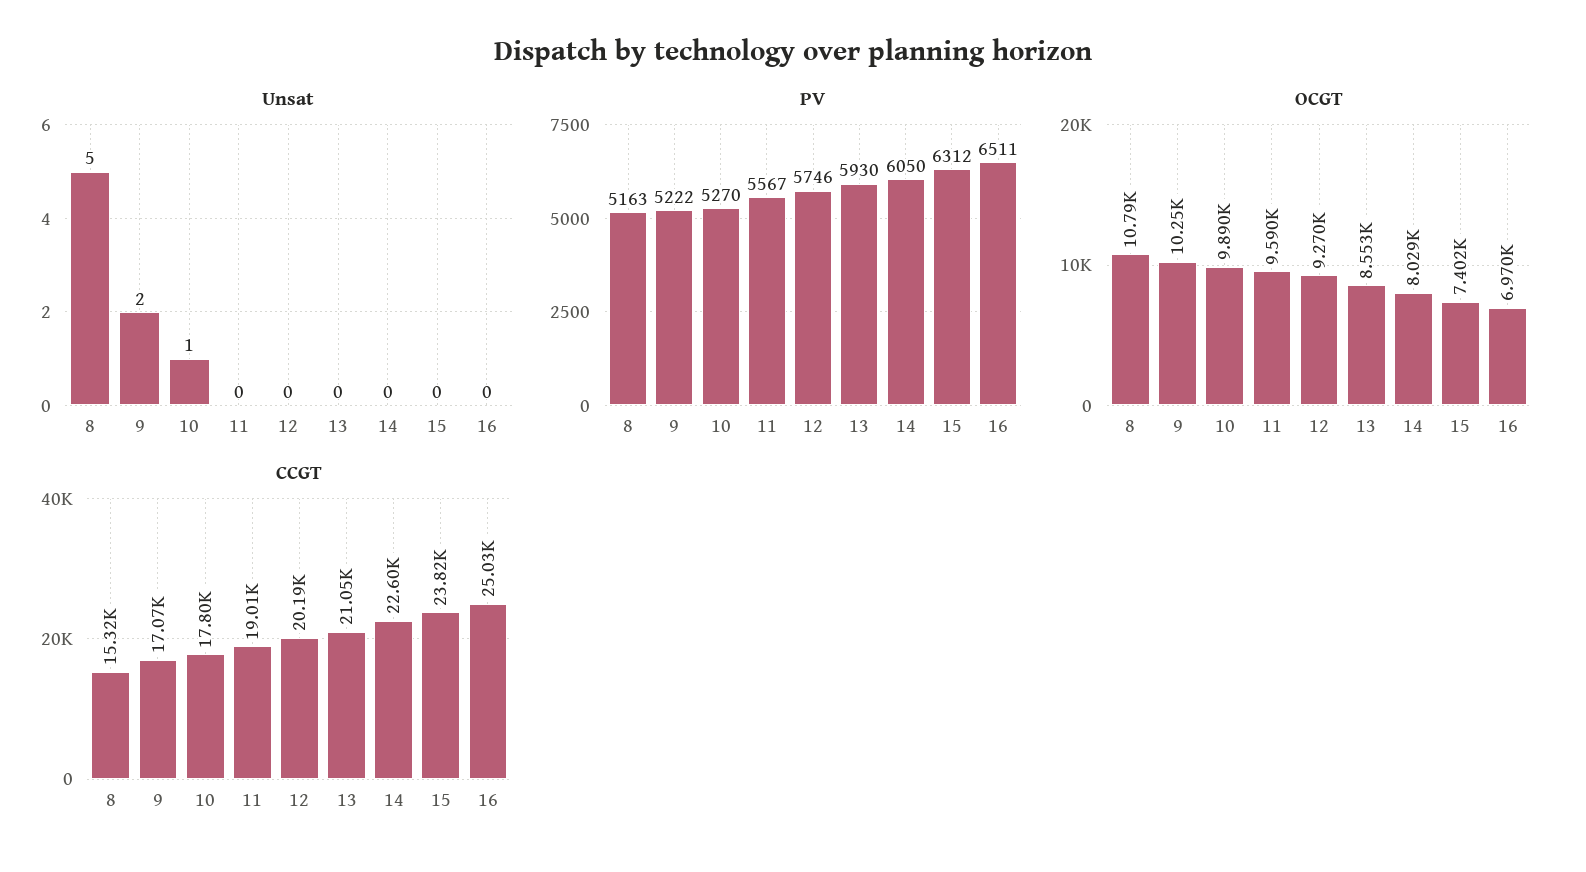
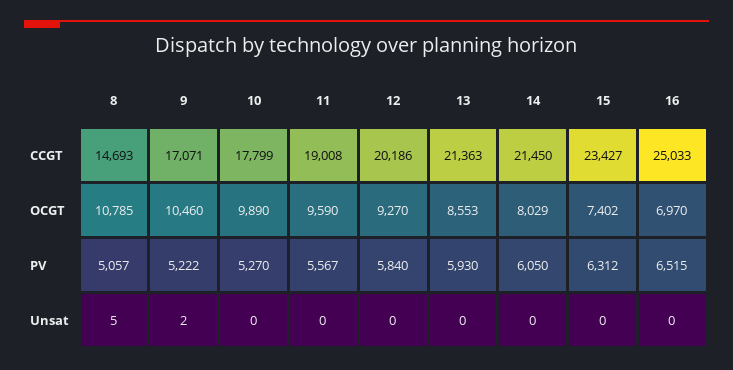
  {
    "Unsat": {
      "8": 5,
      "9": 2,
-     "10": 1,
+     "10": 0,
      "11": 0,
      "12": 0,
      "13": 0,
      "14": 0,
      "15": 0,
      "16": 0
    },
    "PV": {
-     "8": 5163,
+     "8": 5057,
      "9": 5222,
      "10": 5270,
      "11": 5567,
-     "12": 5746,
+     "12": 5840,
      "13": 5930,
      "14": 6050,
      "15": 6312,
-     "16": 6511
+     "16": 6515
    },
    "OCGT": {
      "8": 10785,
-     "9": 10250,
+     "9": 10460,
      "10": 9890,
      "11": 9590,
      "12": 9270,
      "13": 8553,
      "14": 8029,
      "15": 7402,
      "16": 6970
    },
    "CCGT": {
-     "8": 15320,
+     "8": 14693,
      "9": 17071,
      "10": 17799,
      "11": 19008,
      "12": 20186,
-     "13": 21050,
+     "13": 21363,
-     "14": 22600,
+     "14": 21450,
-     "15": 23820,
+     "15": 23427,
      "16": 25033
    }
  }

